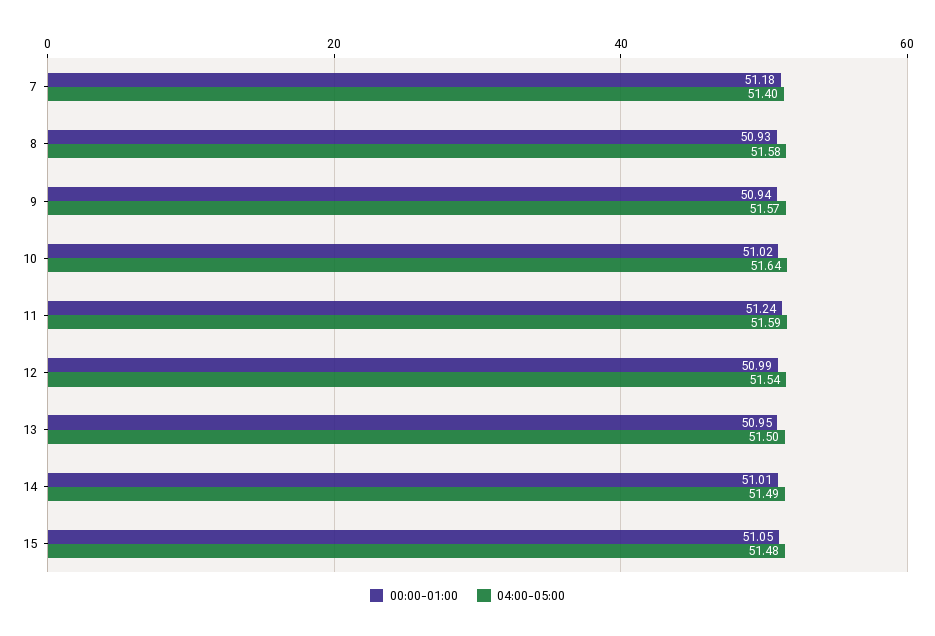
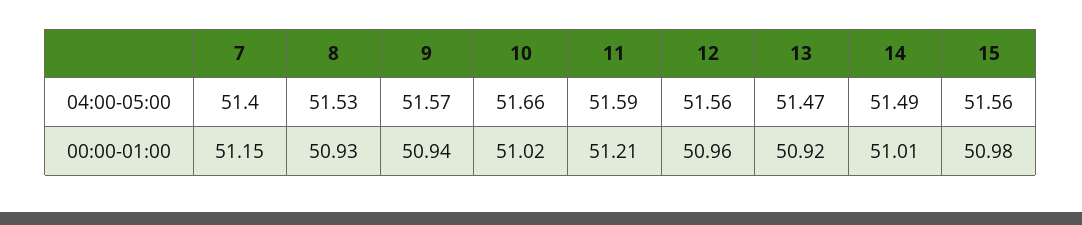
  {
    "00:00-01:00": {
-     "7": 51.18,
+     "7": 51.15,
      "8": 50.93,
      "9": 50.94,
      "10": 51.02,
-     "11": 51.24,
+     "11": 51.21,
-     "12": 50.99,
+     "12": 50.96,
-     "13": 50.95,
+     "13": 50.92,
      "14": 51.01,
-     "15": 51.05
+     "15": 50.98
    },
    "04:00-05:00": {
      "7": 51.4,
-     "8": 51.58,
+     "8": 51.53,
      "9": 51.57,
-     "10": 51.64,
+     "10": 51.66,
      "11": 51.59,
-     "12": 51.54,
+     "12": 51.56,
-     "13": 51.5,
+     "13": 51.47,
      "14": 51.49,
-     "15": 51.48
+     "15": 51.56
    }
  }

